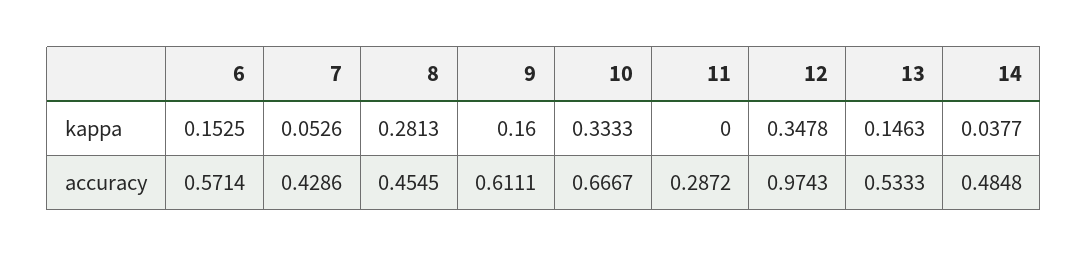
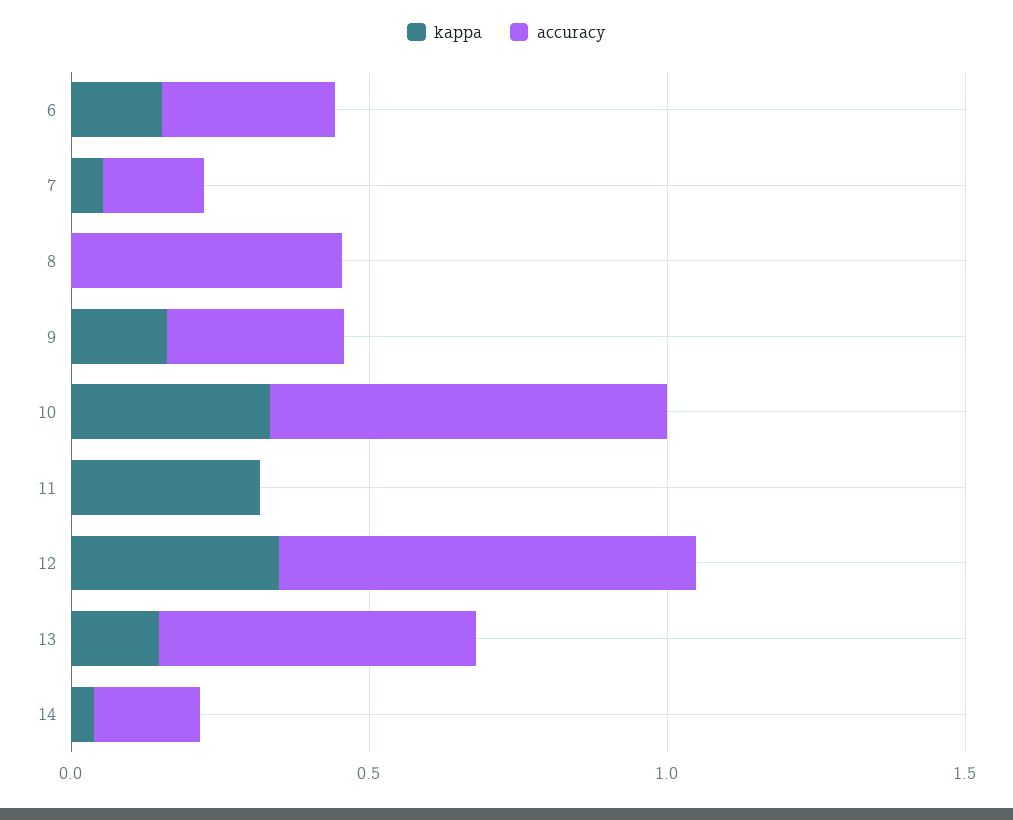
  {
    "kappa": {
      "6": 0.1525,
      "7": 0.0526,
-     "8": 0.2813,
+     "8": 0,
      "9": 0.16,
      "10": 0.3333,
-     "11": 0,
+     "11": 0.3,
      "12": 0.3478,
      "13": 0.1463,
      "14": 0.0377
    },
    "accuracy": {
-     "6": 0.5714,
+     "6": 0.3,
-     "7": 0.4286,
+     "7": 0.2,
      "8": 0.4545,
-     "9": 0.6111,
+     "9": 0.3,
      "10": 0.6667,
-     "11": 0.2872,
+     "11": 0,
-     "12": 0.9743,
+     "12": 0.7,
      "13": 0.5333,
-     "14": 0.4848
+     "14": 0.2
    }
  }

